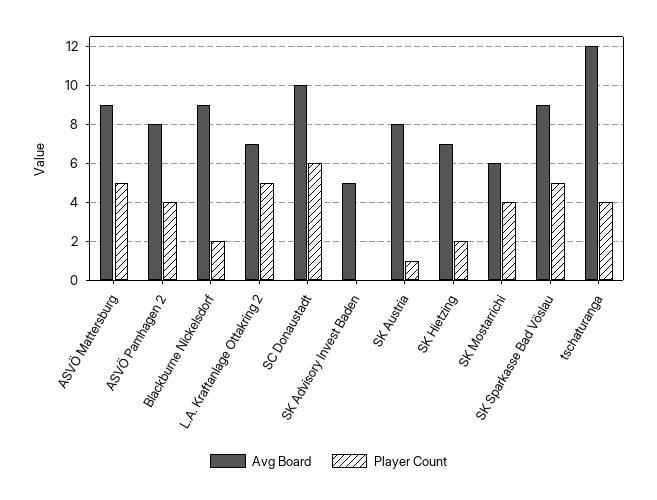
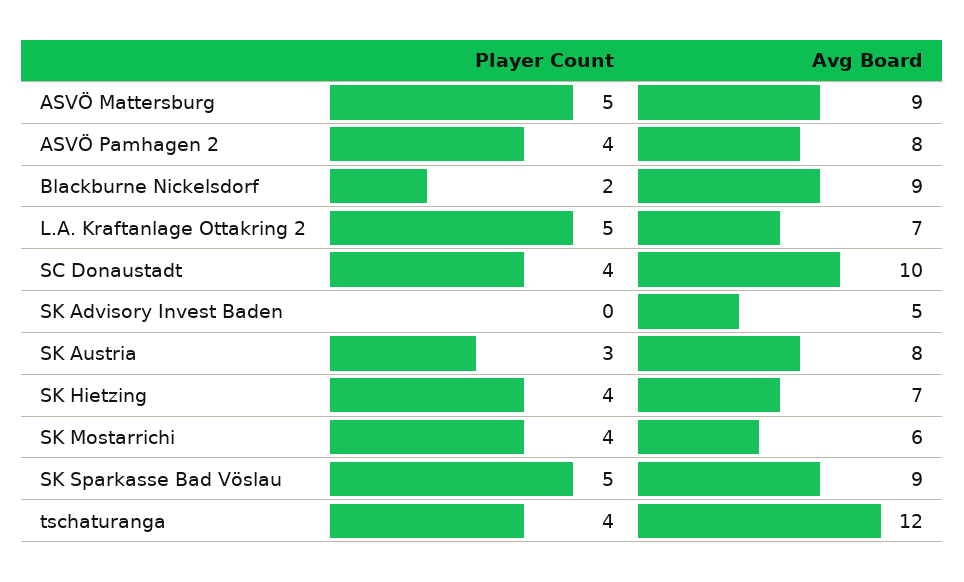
  {
    "Avg Board": {
      "ASVÖ Mattersburg": 9,
      "ASVÖ Pamhagen 2": 8,
      "Blackburne Nickelsdorf": 9,
      "L.A. Kraftanlage Ottakring 2": 7,
      "SC Donaustadt": 10,
      "SK Advisory Invest Baden": 5,
      "SK Austria": 8,
      "SK Hietzing": 7,
      "SK Mostarrichi": 6,
      "SK Sparkasse Bad Vöslau": 9,
      "tschaturanga": 12
    },
    "Player Count": {
      "ASVÖ Mattersburg": 5,
      "ASVÖ Pamhagen 2": 4,
      "Blackburne Nickelsdorf": 2,
      "L.A. Kraftanlage Ottakring 2": 5,
-     "SC Donaustadt": 6,
+     "SC Donaustadt": 4,
      "SK Advisory Invest Baden": 0,
-     "SK Austria": 1,
+     "SK Austria": 3,
-     "SK Hietzing": 2,
+     "SK Hietzing": 4,
      "SK Mostarrichi": 4,
      "SK Sparkasse Bad Vöslau": 5,
      "tschaturanga": 4
    }
  }

